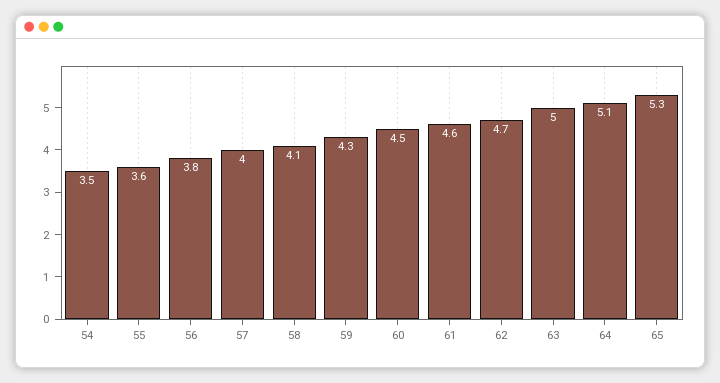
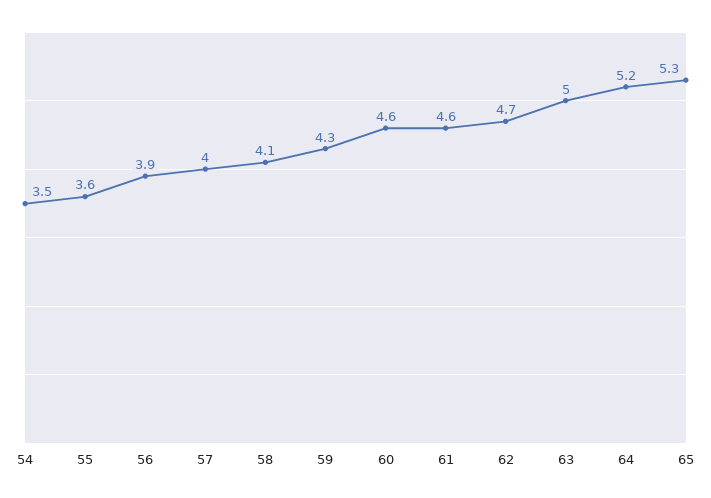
  {
    "54": 3.5,
    "55": 3.6,
-   "56": 3.8,
+   "56": 3.9,
    "57": 4,
    "58": 4.1,
    "59": 4.3,
-   "60": 4.5,
+   "60": 4.6,
    "61": 4.6,
    "62": 4.7,
    "63": 5,
-   "64": 5.1,
+   "64": 5.2,
    "65": 5.3
  }

